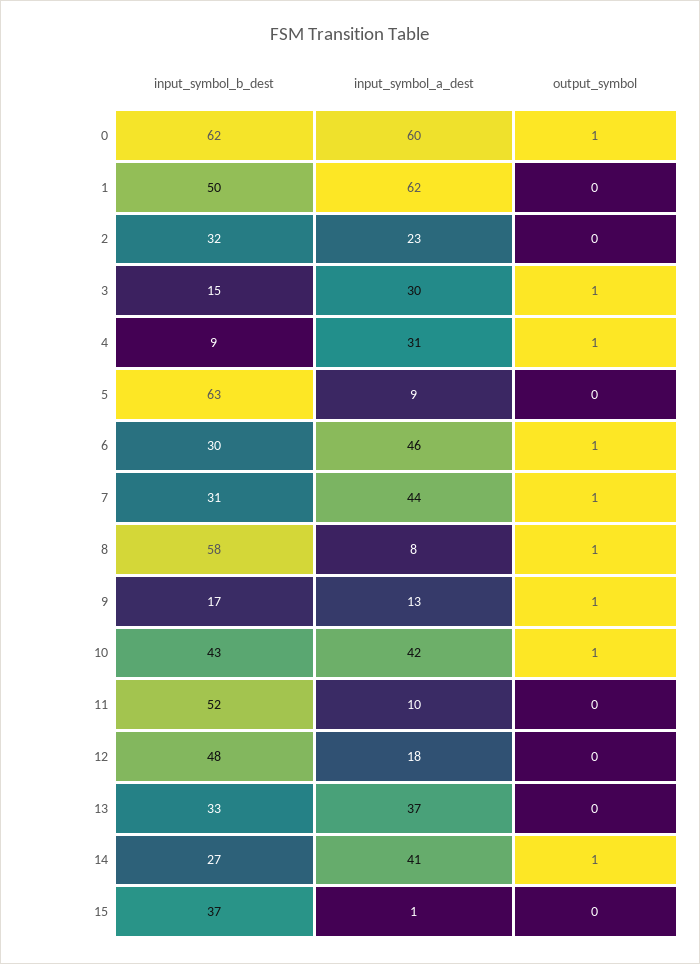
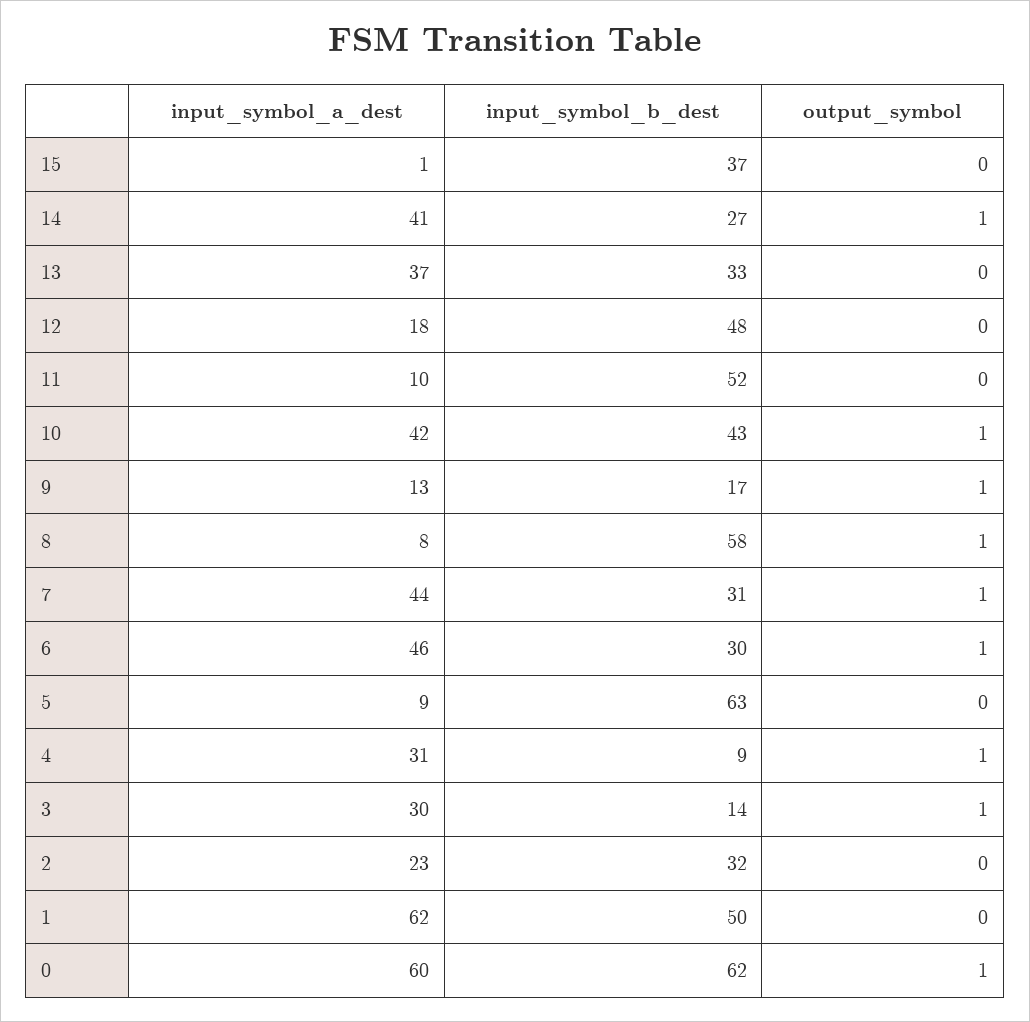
  {
    "input_symbol_b_dest": {
      "0": 62,
      "1": 50,
      "2": 32,
-     "3": 15,
+     "3": 14,
      "4": 9,
      "5": 63,
      "6": 30,
      "7": 31,
      "8": 58,
      "9": 17,
      "10": 43,
      "11": 52,
      "12": 48,
      "13": 33,
      "14": 27,
      "15": 37
    },
    "input_symbol_a_dest": {
      "0": 60,
      "1": 62,
      "2": 23,
      "3": 30,
      "4": 31,
      "5": 9,
      "6": 46,
      "7": 44,
      "8": 8,
      "9": 13,
      "10": 42,
      "11": 10,
      "12": 18,
      "13": 37,
      "14": 41,
      "15": 1
    },
    "output_symbol": {
      "0": 1,
      "1": 0,
      "2": 0,
      "3": 1,
      "4": 1,
      "5": 0,
      "6": 1,
      "7": 1,
      "8": 1,
      "9": 1,
      "10": 1,
      "11": 0,
      "12": 0,
      "13": 0,
      "14": 1,
      "15": 0
    }
  }

